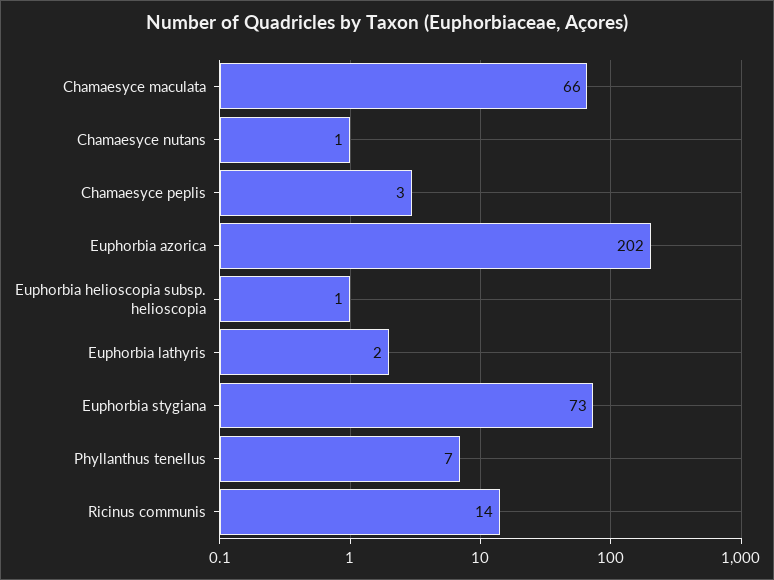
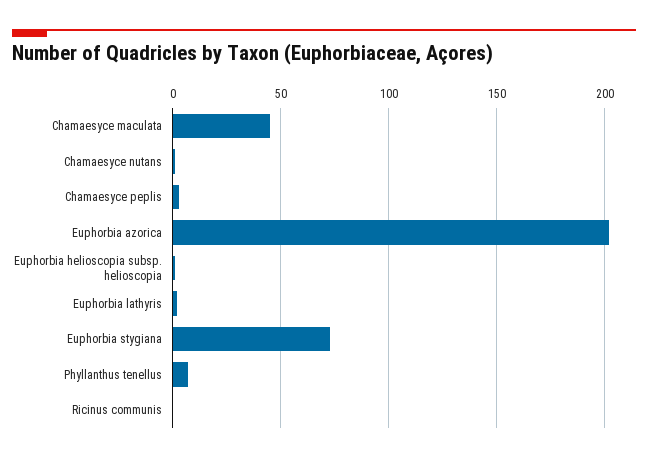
  {
-   "Chamaesyce maculata": 66,
+   "Chamaesyce maculata": 45,
    "Chamaesyce nutans": 1,
    "Chamaesyce peplis": 3,
    "Euphorbia azorica": 202,
    "Euphorbia helioscopia subsp. helioscopia": 1,
    "Euphorbia lathyris": 2,
    "Euphorbia stygiana": 73,
    "Phyllanthus tenellus": 7,
-   "Ricinus communis": 14
+   "Ricinus communis": 0
  }

